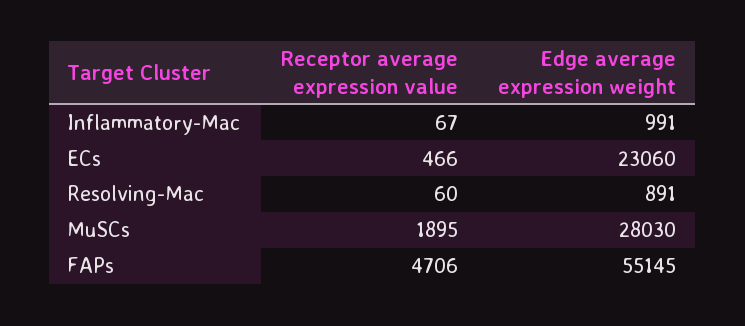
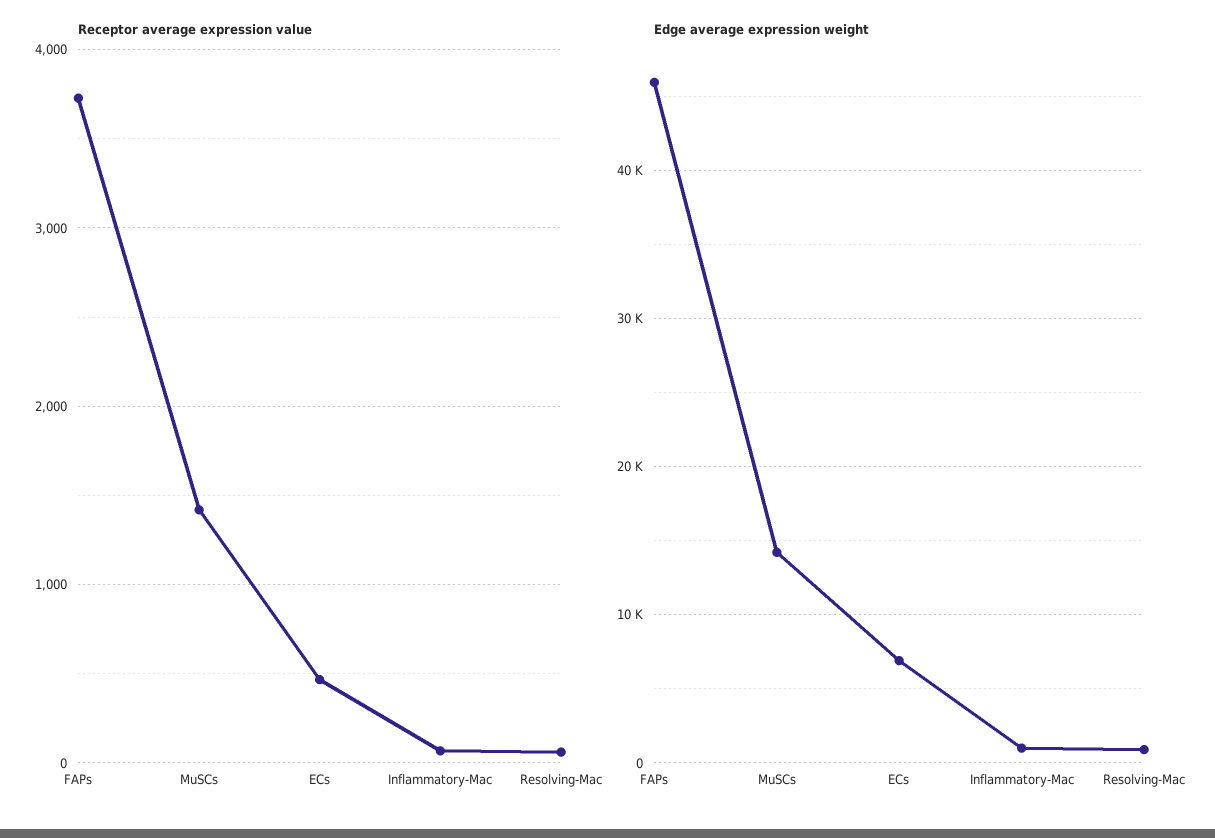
  {
    "Receptor average expression value": {
      "Inflammatory-Mac": 67,
      "ECs": 466,
      "Resolving-Mac": 60,
-     "MuSCs": 1895,
+     "MuSCs": 1400,
-     "FAPs": 4706
+     "FAPs": 3700
    },
    "Edge average expression weight": {
      "Inflammatory-Mac": 991,
-     "ECs": 23060,
+     "ECs": 7000,
      "Resolving-Mac": 891,
-     "MuSCs": 28030,
+     "MuSCs": 14000,
-     "FAPs": 55145
+     "FAPs": 46000
    }
  }

